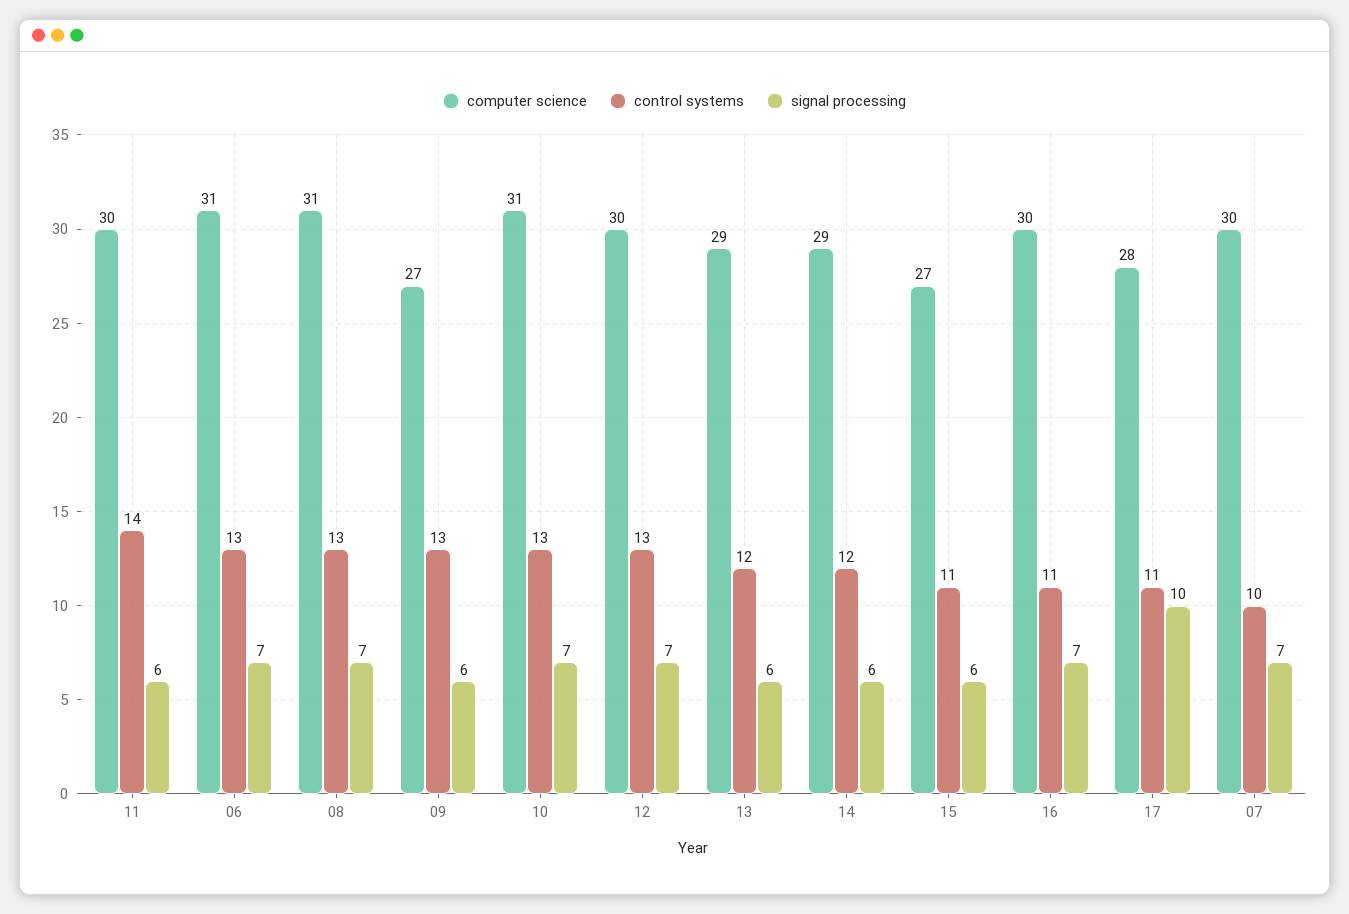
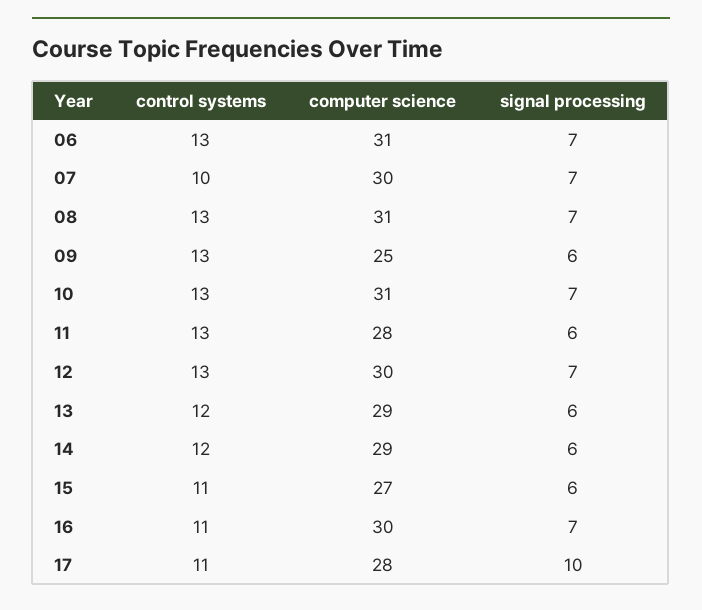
  {
    "computer science": {
-     "11": 30,
+     "11": 28,
      "06": 31,
      "08": 31,
-     "09": 27,
+     "09": 25,
      "10": 31,
      "12": 30,
      "13": 29,
      "14": 29,
      "15": 27,
      "16": 30,
      "17": 28,
      "07": 30
    },
    "control systems": {
-     "11": 14,
+     "11": 13,
      "06": 13,
      "08": 13,
      "09": 13,
      "10": 13,
      "12": 13,
      "13": 12,
      "14": 12,
      "15": 11,
      "16": 11,
      "17": 11,
      "07": 10
    },
    "signal processing": {
      "11": 6,
      "06": 7,
      "08": 7,
      "09": 6,
      "10": 7,
      "12": 7,
      "13": 6,
      "14": 6,
      "15": 6,
      "16": 7,
      "17": 10,
      "07": 7
    }
  }

